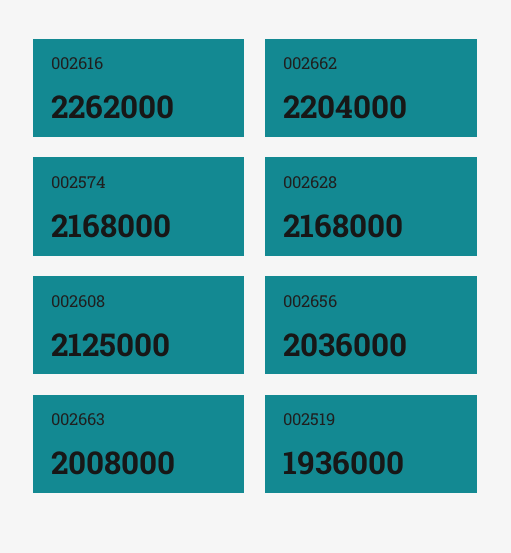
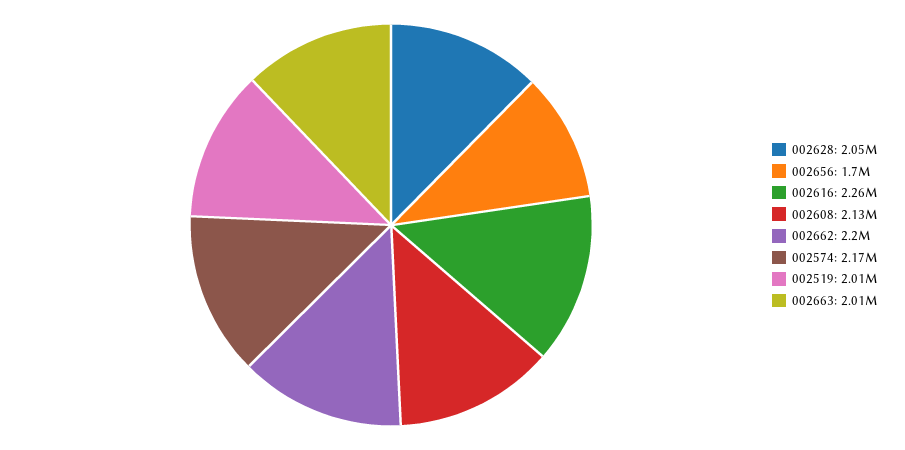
  {
    "002616": 2262000,
    "002662": 2204000,
    "002574": 2168000,
-   "002628": 2168000,
+   "002628": 2050000,
    "002608": 2125000,
-   "002656": 2036000,
+   "002656": 1700000,
    "002663": 2008000,
-   "002519": 1936000
+   "002519": 2010000
  }

